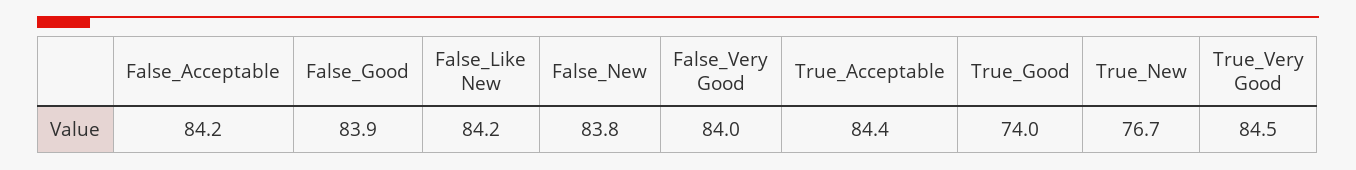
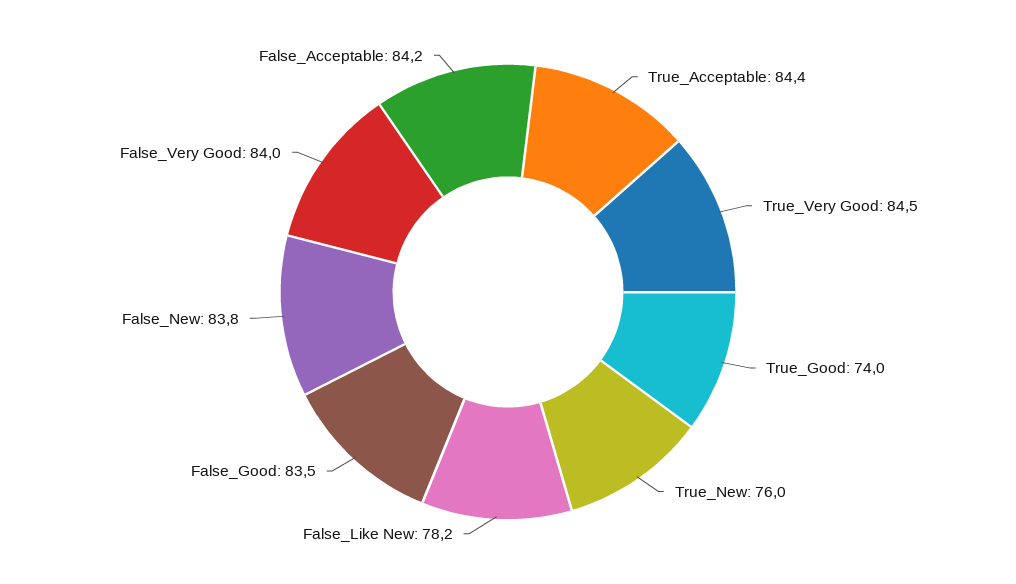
  {
    "False_Acceptable": 84.2,
-   "False_Good": 83.9,
+   "False_Good": 83.5,
-   "False_Like New": 84.2,
+   "False_Like New": 78.2,
    "False_New": 83.8,
    "False_Very Good": 84,
    "True_Acceptable": 84.4,
    "True_Good": 74,
-   "True_New": 76.7,
+   "True_New": 76,
    "True_Very Good": 84.5
  }

